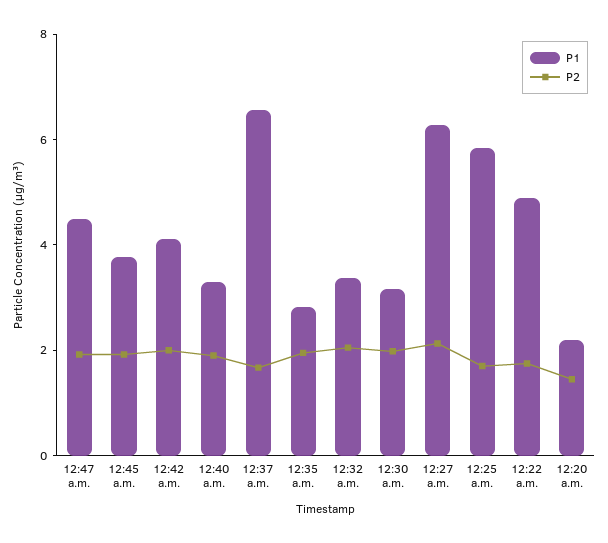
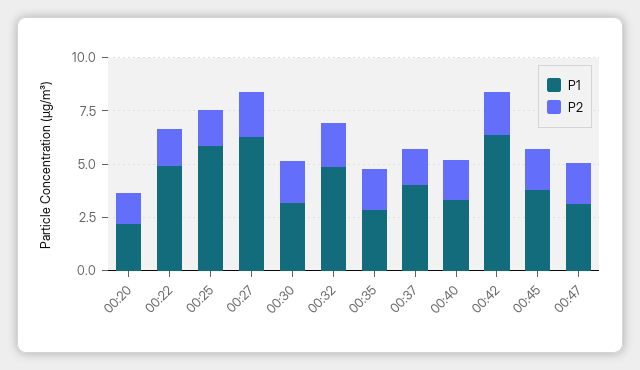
  {
    "P1": {
-     "12:47 a.m.": 4.5,
+     "12:47 a.m.": 3,
      "12:45 a.m.": 4,
-     "12:42 a.m.": 4,
+     "12:42 a.m.": 6.5,
      "12:40 a.m.": 3.5,
-     "12:37 a.m.": 6.5,
+     "12:37 a.m.": 4,
      "12:35 a.m.": 3,
-     "12:32 a.m.": 3.5,
+     "12:32 a.m.": 5,
      "12:30 a.m.": 3,
      "12:27 a.m.": 6.5,
      "12:25 a.m.": 6,
      "12:22 a.m.": 5,
      "12:20 a.m.": 2
    },
    "P2": {
      "12:47 a.m.": 2,
      "12:45 a.m.": 2,
      "12:42 a.m.": 2,
      "12:40 a.m.": 2,
      "12:37 a.m.": 1.5,
      "12:35 a.m.": 2,
      "12:32 a.m.": 2,
      "12:30 a.m.": 2,
      "12:27 a.m.": 2,
      "12:25 a.m.": 1.5,
      "12:22 a.m.": 2,
      "12:20 a.m.": 1.5
    }
  }

